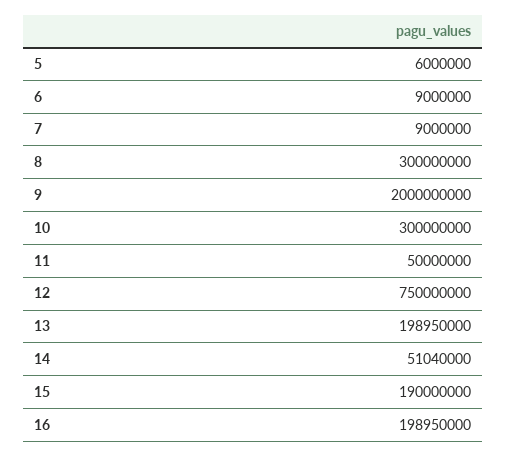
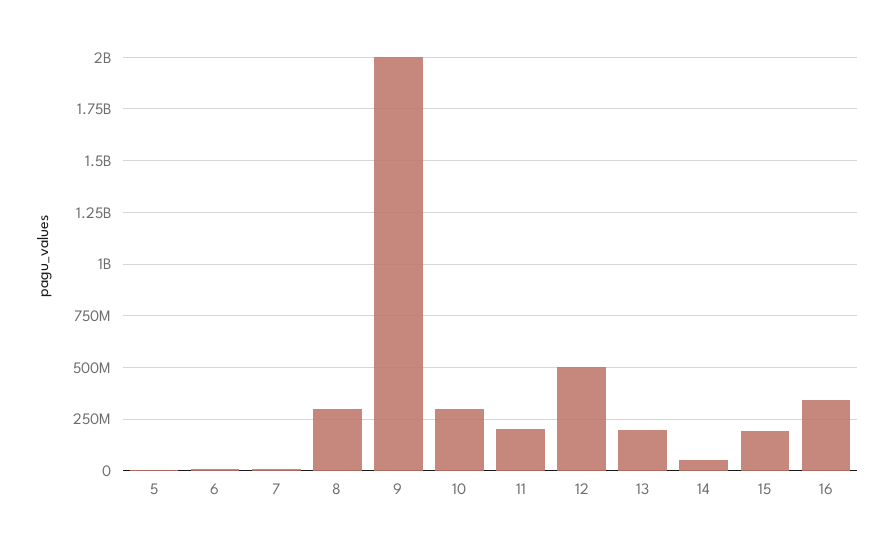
  {
    "5": 6000000,
    "6": 9000000,
    "7": 9000000,
    "8": 300000000,
    "9": 2000000000,
    "10": 300000000,
-   "11": 50000000,
+   "11": 200000000,
-   "12": 750000000,
+   "12": 500000000,
    "13": 198950000,
    "14": 51040000,
    "15": 190000000,
-   "16": 198950000
+   "16": 350000000
  }

